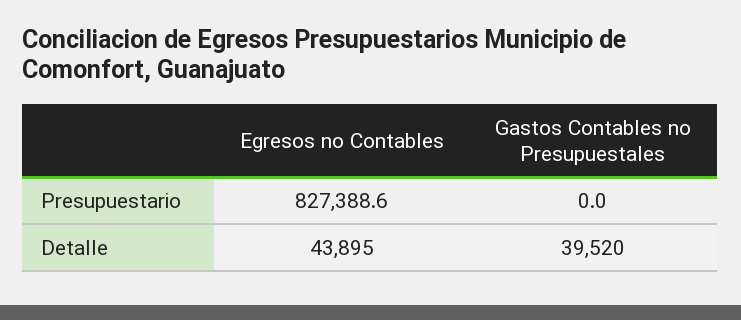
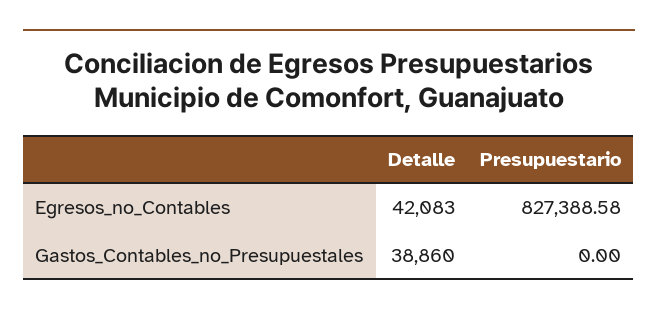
  {
    "Egresos no Contables": {
      "Presupuestario": 827388.58,
-     "Detalle": 43895
+     "Detalle": 42083
    },
    "Gastos Contables no Presupuestales": {
      "Presupuestario": 0,
-     "Detalle": 39520
+     "Detalle": 38860
    }
  }

